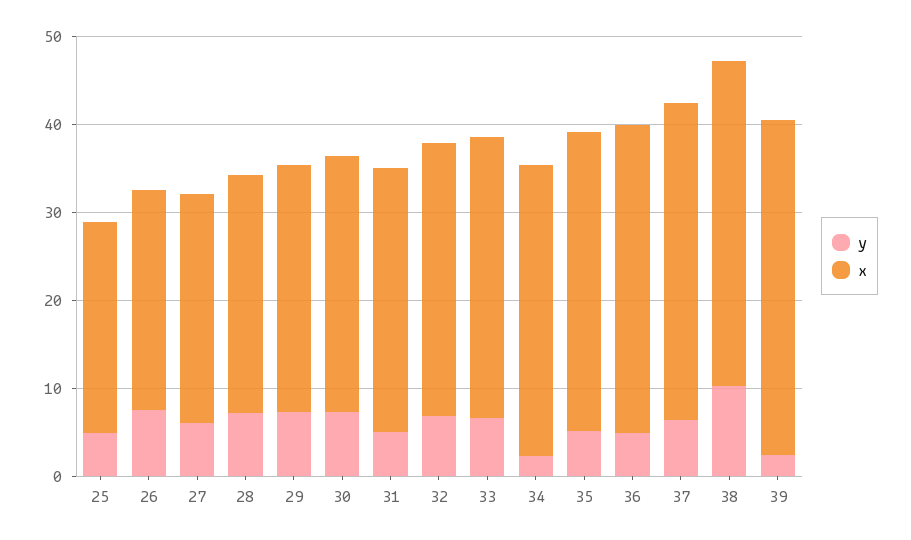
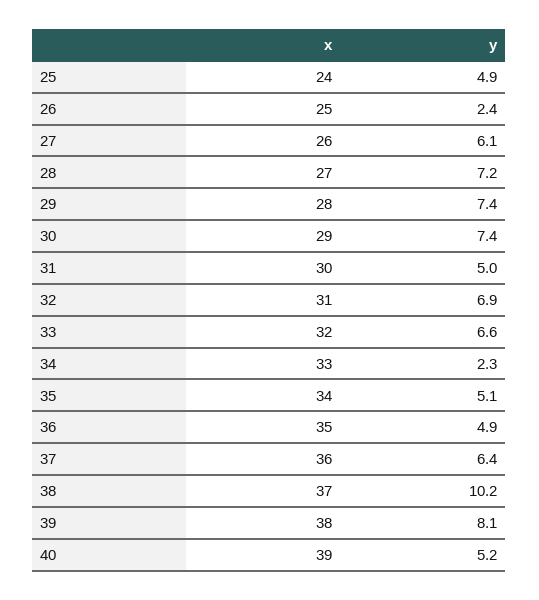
  {
    "y": {
      "25": 4.9,
-     "26": 8,
+     "26": 2.4,
      "27": 6.1,
      "28": 7.2,
      "29": 7.4,
      "30": 7.4,
      "31": 5,
      "32": 6.9,
      "33": 6.6,
      "34": 2.3,
      "35": 5.1,
      "36": 4.9,
      "37": 6.4,
      "38": 10.2,
-     "39": 2
+     "39": 8.1,
+     "40": 5.2
    },
    "x": {
      "25": 24,
      "26": 25,
      "27": 26,
      "28": 27,
      "29": 28,
      "30": 29,
      "31": 30,
      "32": 31,
      "33": 32,
      "34": 33,
      "35": 34,
      "36": 35,
      "37": 36,
      "38": 37,
-     "39": 38
+     "39": 38,
+     "40": 39
    }
  }

